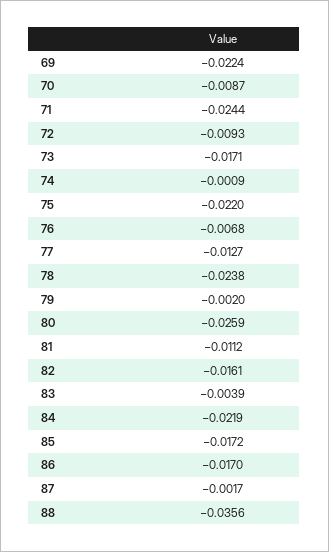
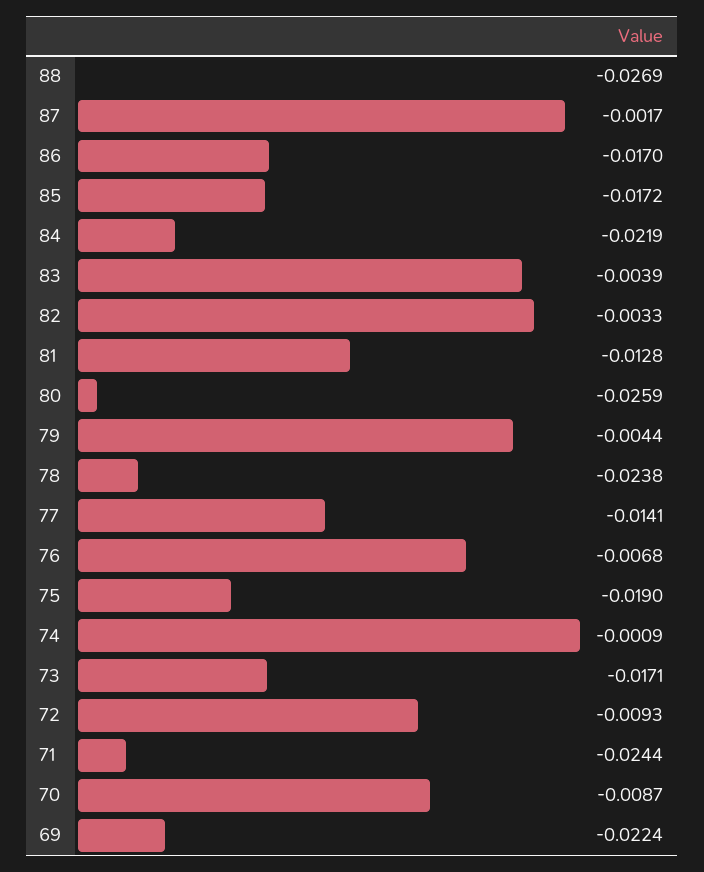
  {
    "69": -0.0224,
    "70": -0.0087,
    "71": -0.0244,
    "72": -0.0093,
    "73": -0.0171,
    "74": -0.0009,
-   "75": -0.022,
+   "75": -0.019,
    "76": -0.0068,
-   "77": -0.0127,
+   "77": -0.0141,
    "78": -0.0238,
-   "79": -0.002,
+   "79": -0.0044,
    "80": -0.0259,
-   "81": -0.0112,
+   "81": -0.0128,
-   "82": -0.0161,
+   "82": -0.0033,
    "83": -0.0039,
    "84": -0.0219,
    "85": -0.0172,
    "86": -0.017,
    "87": -0.0017,
-   "88": -0.0356
+   "88": -0.0269
  }

